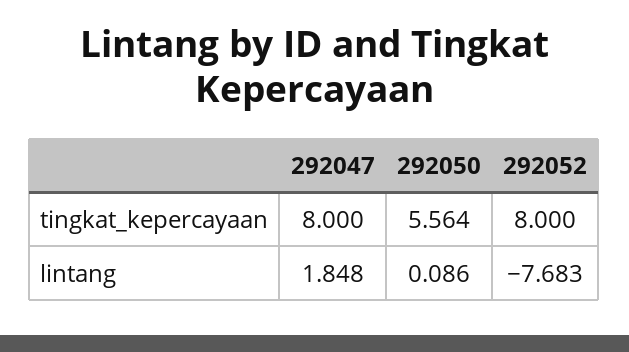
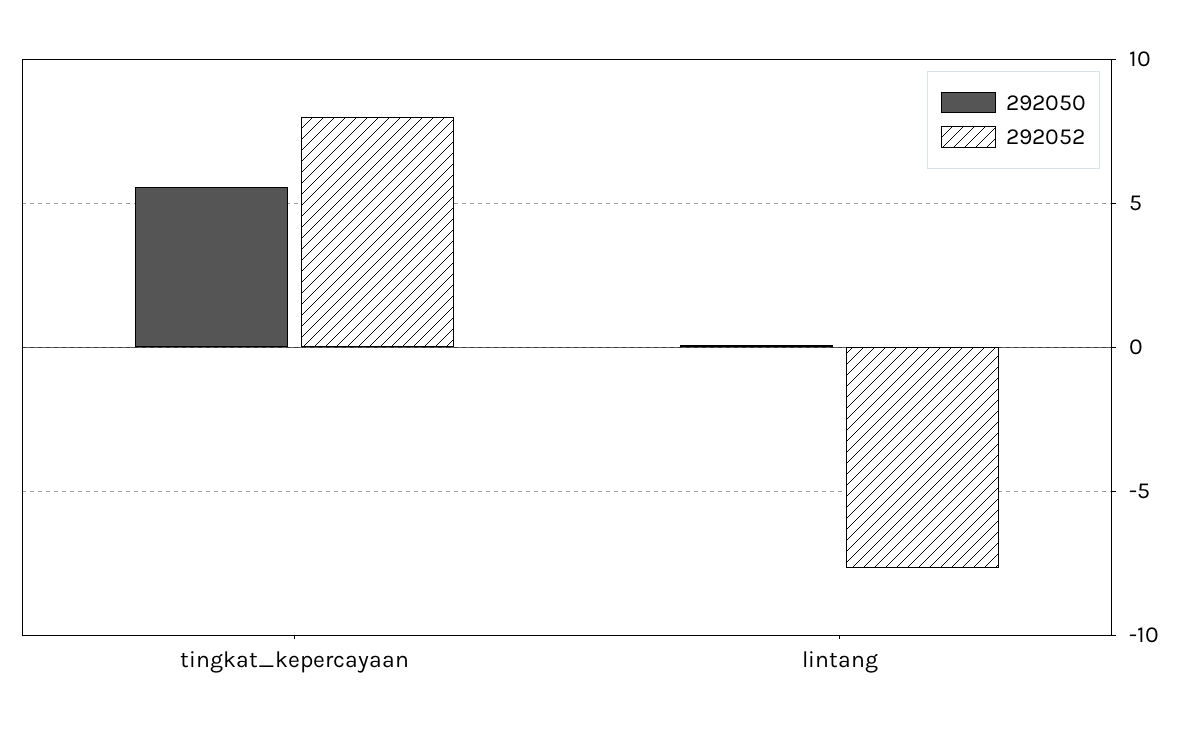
  {
-   "292047": {
-     "tingkat_kepercayaan": 8,
-     "lintang": 1.848
-   },
    "292050": {
      "tingkat_kepercayaan": 5.564,
      "lintang": 0.086
    },
    "292052": {
      "tingkat_kepercayaan": 8,
      "lintang": -7.683
    }
  }

